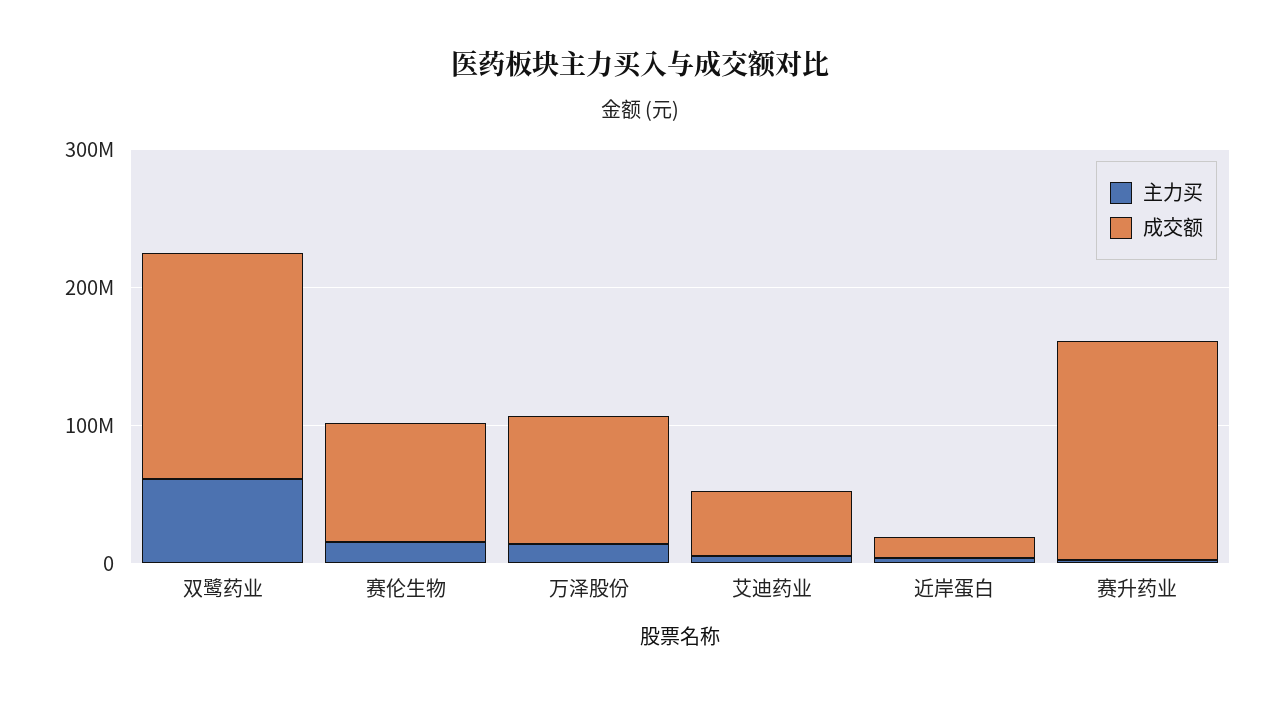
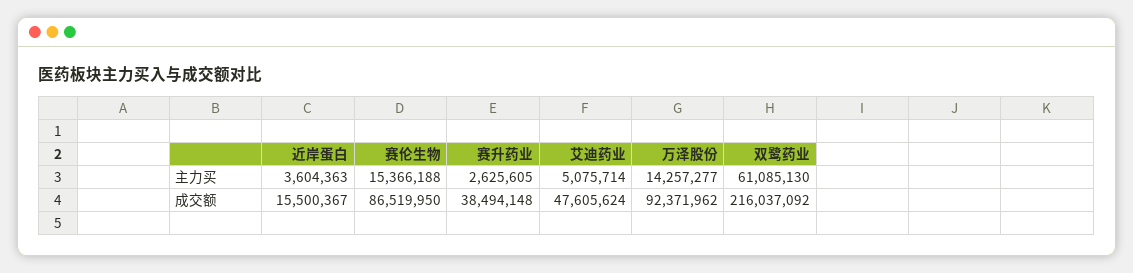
  {
    "主力买": {
      "双鹭药业": 61085130,
      "赛伦生物": 15366188,
      "万泽股份": 14257277,
      "艾迪药业": 5075714,
      "近岸蛋白": 3604363,
      "赛升药业": 2625605
    },
    "成交额": {
-     "双鹭药业": 160000000,
+     "双鹭药业": 216037092,
      "赛伦生物": 86519950,
      "万泽股份": 92371962,
      "艾迪药业": 47605624,
      "近岸蛋白": 15500367,
-     "赛升药业": 160000000
+     "赛升药业": 38494148
    }
  }

